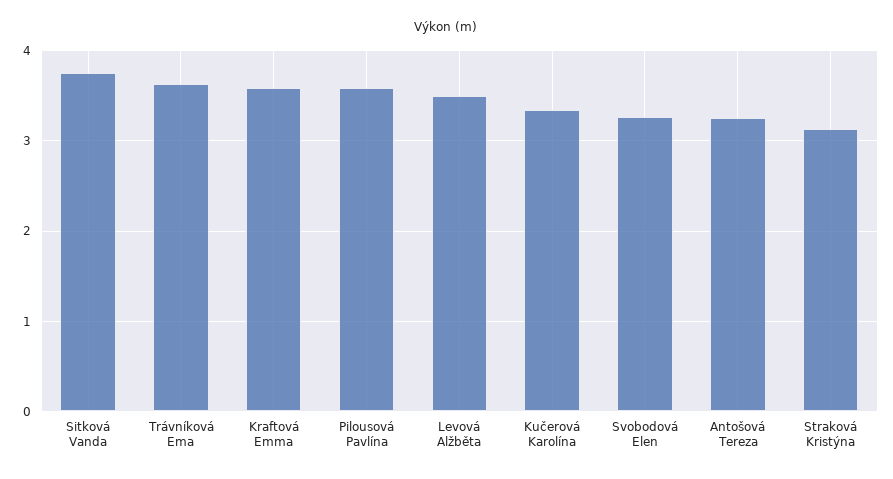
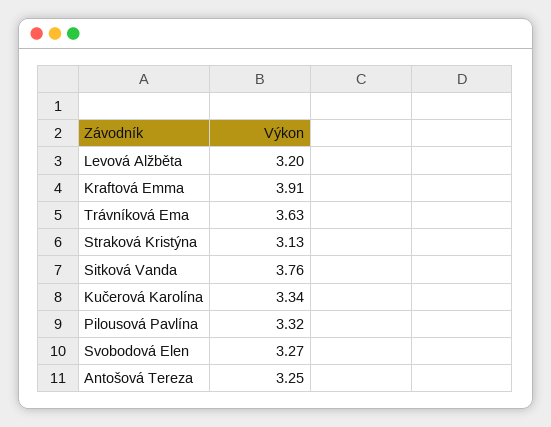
  {
    "Sitková Vanda": 3.76,
    "Trávníková Ema": 3.63,
-   "Kraftová Emma": 3.6,
+   "Kraftová Emma": 3.91,
-   "Pilousová Pavlína": 3.6,
+   "Pilousová Pavlína": 3.32,
-   "Levová Alžběta": 3.5,
+   "Levová Alžběta": 3.2,
    "Kučerová Karolína": 3.34,
    "Svobodová Elen": 3.27,
    "Antošová Tereza": 3.25,
    "Straková Kristýna": 3.13
  }

